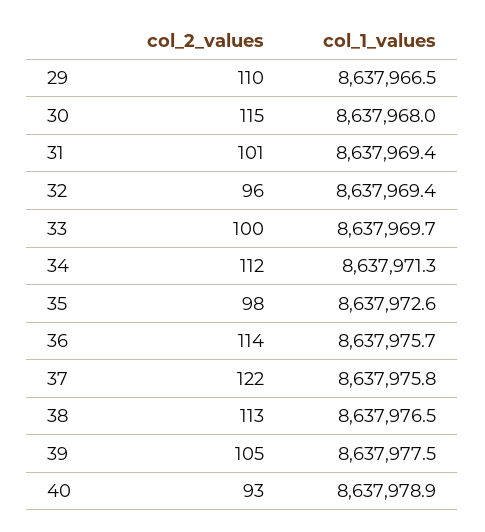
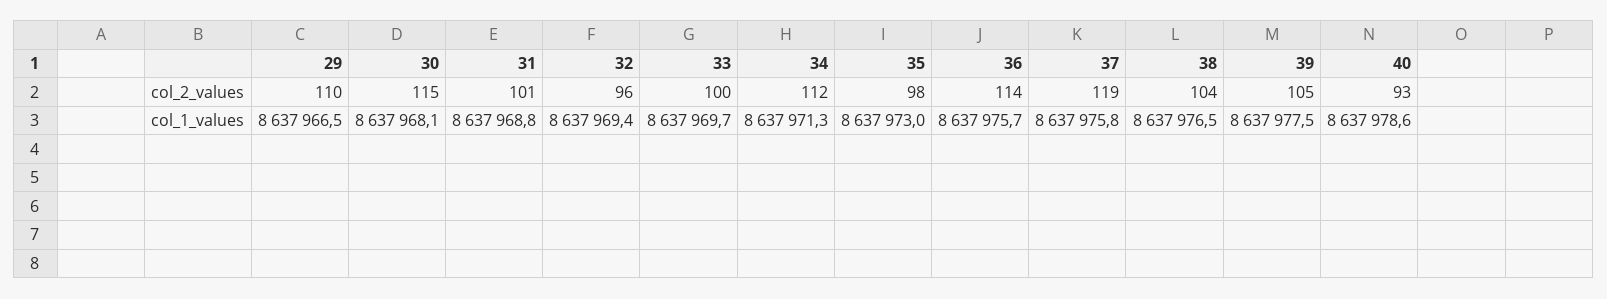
  {
    "col_2_values": {
      "29": 110,
      "30": 115,
      "31": 101,
      "32": 96,
      "33": 100,
      "34": 112,
      "35": 98,
      "36": 114,
-     "37": 122,
+     "37": 119,
-     "38": 113,
+     "38": 104,
      "39": 105,
      "40": 93
    },
    "col_1_values": {
      "29": 8637966.5,
-     "30": 8637968,
+     "30": 8637968.1,
-     "31": 8637969.4,
+     "31": 8637968.8,
      "32": 8637969.4,
      "33": 8637969.7,
      "34": 8637971.3,
-     "35": 8637972.6,
+     "35": 8637973,
      "36": 8637975.7,
      "37": 8637975.8,
      "38": 8637976.5,
      "39": 8637977.5,
-     "40": 8637978.9
+     "40": 8637978.6
    }
  }

